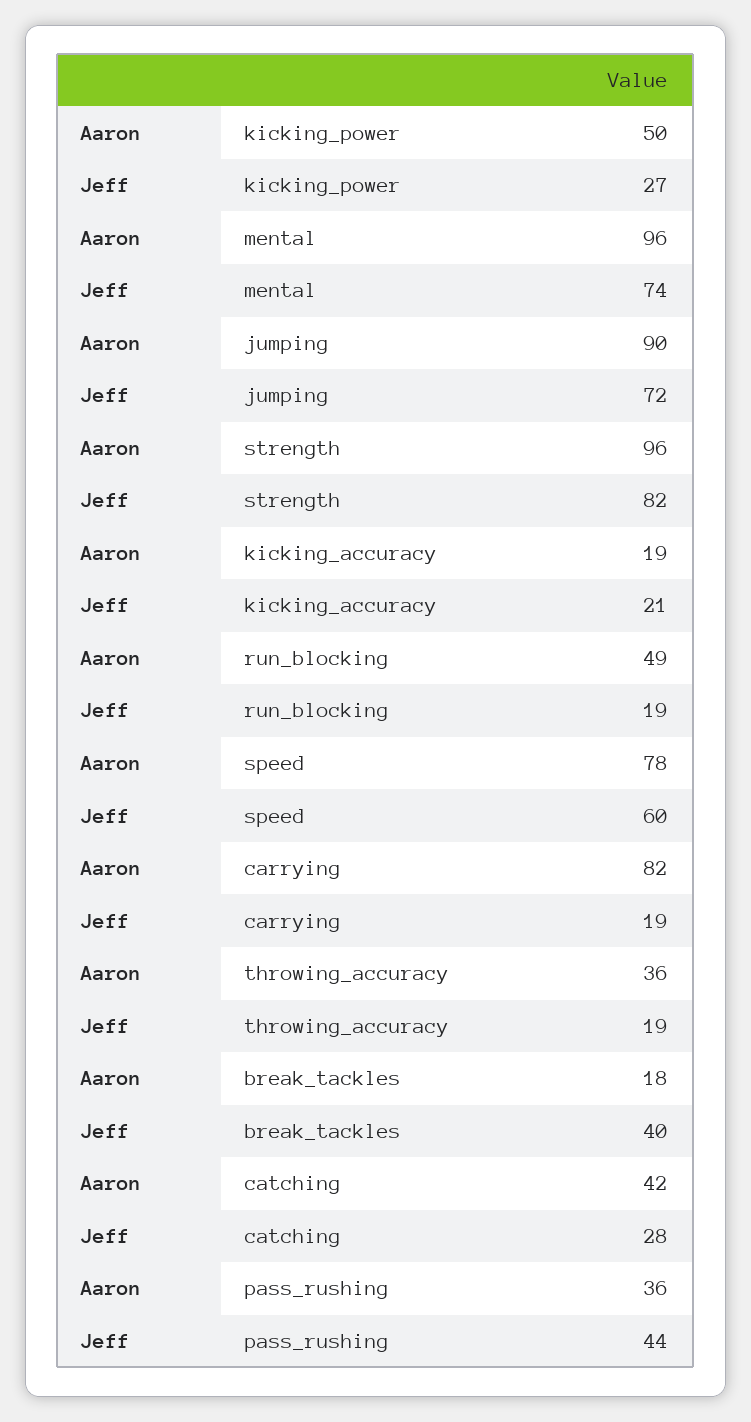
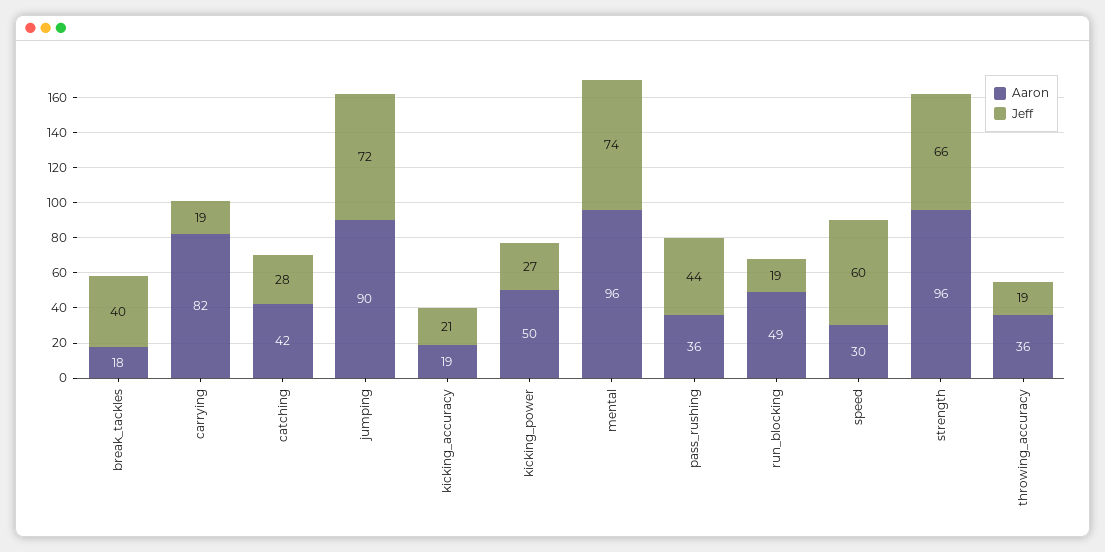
  {
    "Aaron": {
      "kicking_power": 50,
      "mental": 96,
      "jumping": 90,
      "strength": 96,
      "kicking_accuracy": 19,
      "run_blocking": 49,
-     "speed": 78,
+     "speed": 30,
      "carrying": 82,
      "throwing_accuracy": 36,
      "break_tackles": 18,
      "catching": 42,
      "pass_rushing": 36
    },
    "Jeff": {
      "kicking_power": 27,
      "mental": 74,
      "jumping": 72,
-     "strength": 82,
+     "strength": 66,
      "kicking_accuracy": 21,
      "run_blocking": 19,
      "speed": 60,
      "carrying": 19,
      "throwing_accuracy": 19,
      "break_tackles": 40,
      "catching": 28,
      "pass_rushing": 44
    }
  }

